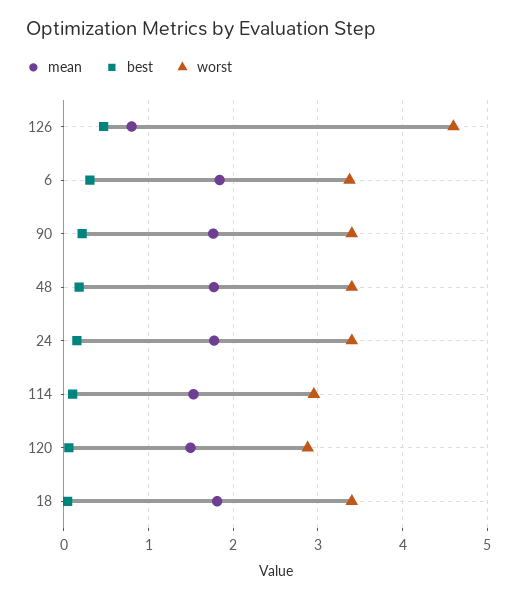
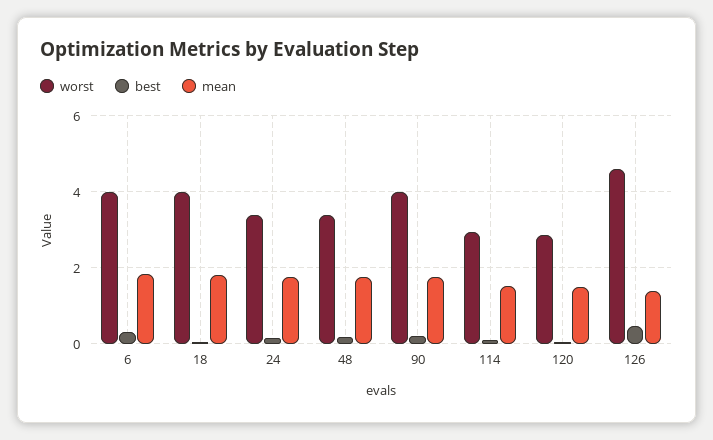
  {
    "mean": {
-     "126": 0.8,
+     "126": 1.4,
      "6": 1.8,
      "90": 1.8,
      "48": 1.8,
      "24": 1.8,
      "114": 1.5,
      "120": 1.5,
      "18": 1.8
    },
    "best": {
      "126": 0.5,
      "6": 0.3,
      "90": 0.2,
      "48": 0.2,
      "24": 0.2,
      "114": 0.1,
      "120": 0.1,
      "18": 0
    },
    "worst": {
      "126": 4.6,
-     "6": 3.4,
+     "6": 4,
-     "90": 3.4,
+     "90": 4,
      "48": 3.4,
      "24": 3.4,
      "114": 3,
      "120": 2.9,
-     "18": 3.4
+     "18": 4
    }
  }

